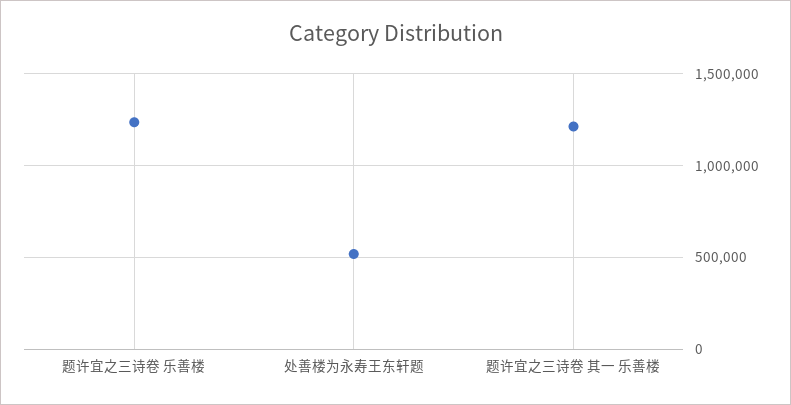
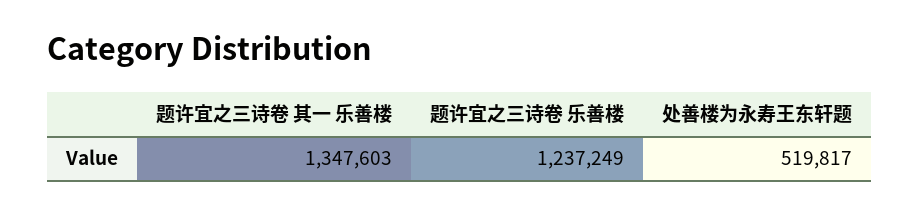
  {
    "题许宜之三诗卷 乐善楼": 1237249,
    "处善楼为永寿王东轩题": 519817,
-   "题许宜之三诗卷 其一 乐善楼": 1200000
+   "题许宜之三诗卷 其一 乐善楼": 1347603
  }

